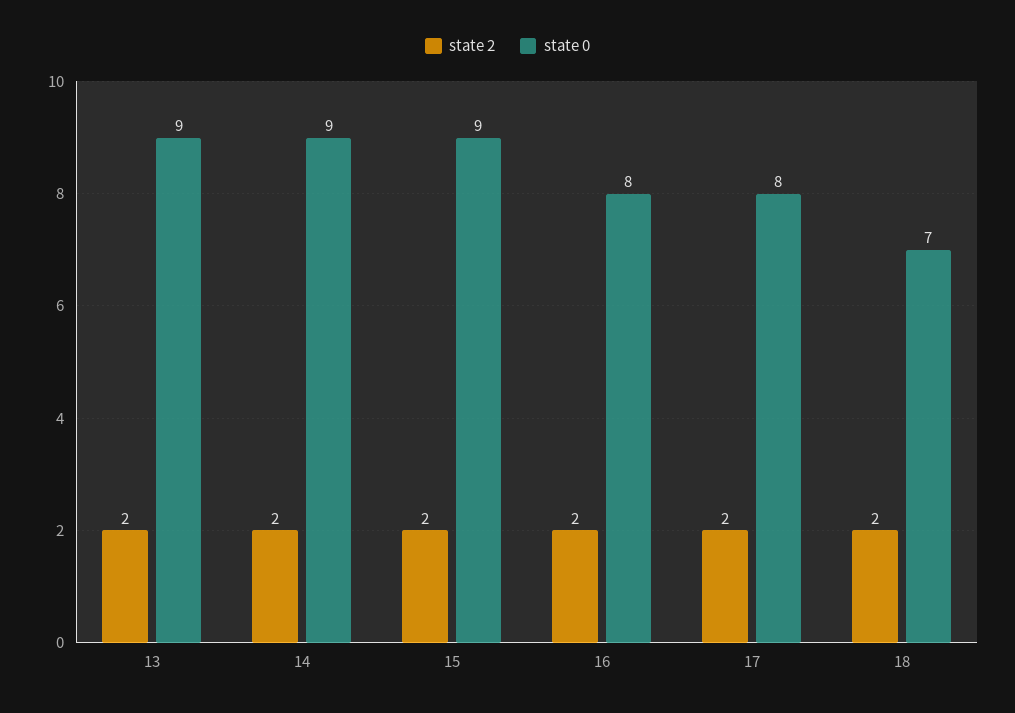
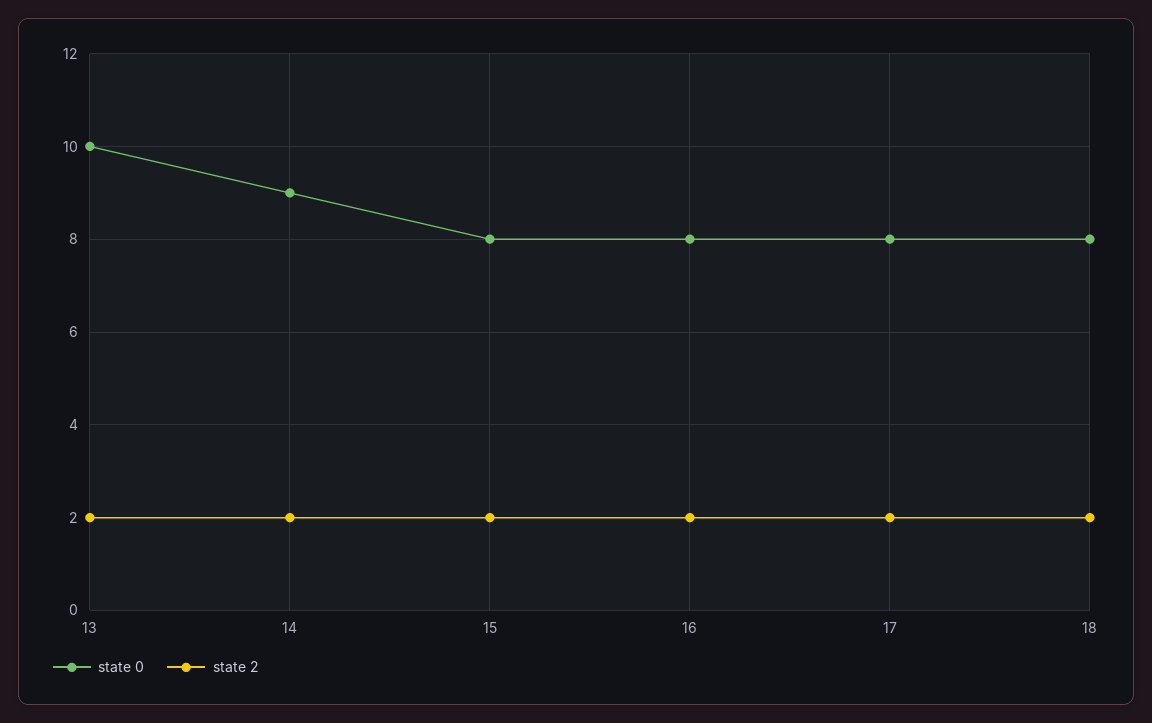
  {
    "state 2": {
      "13": 2,
      "14": 2,
      "15": 2,
      "16": 2,
      "17": 2,
      "18": 2
    },
    "state 0": {
-     "13": 9,
+     "13": 10,
      "14": 9,
-     "15": 9,
+     "15": 8,
      "16": 8,
      "17": 8,
-     "18": 7
+     "18": 8
    }
  }

